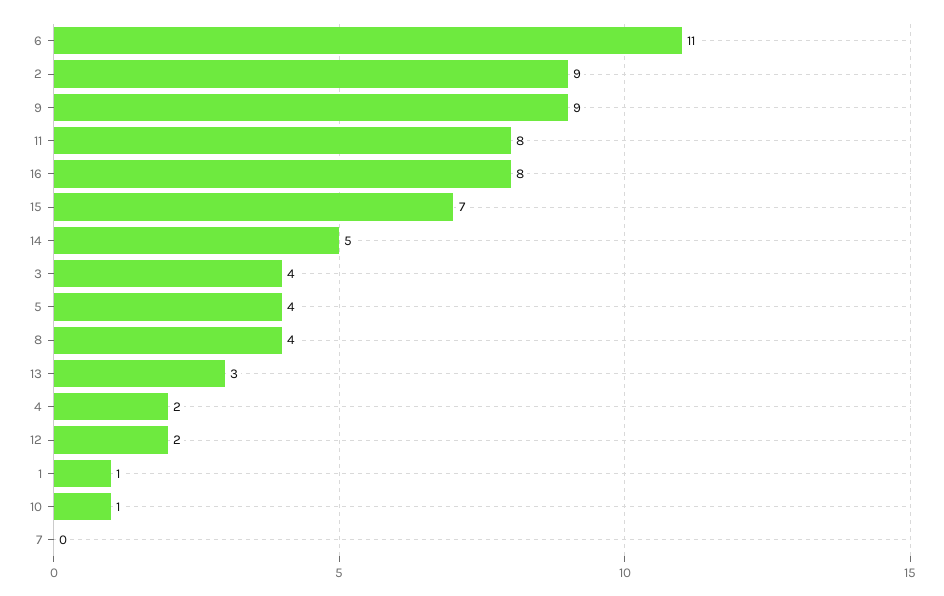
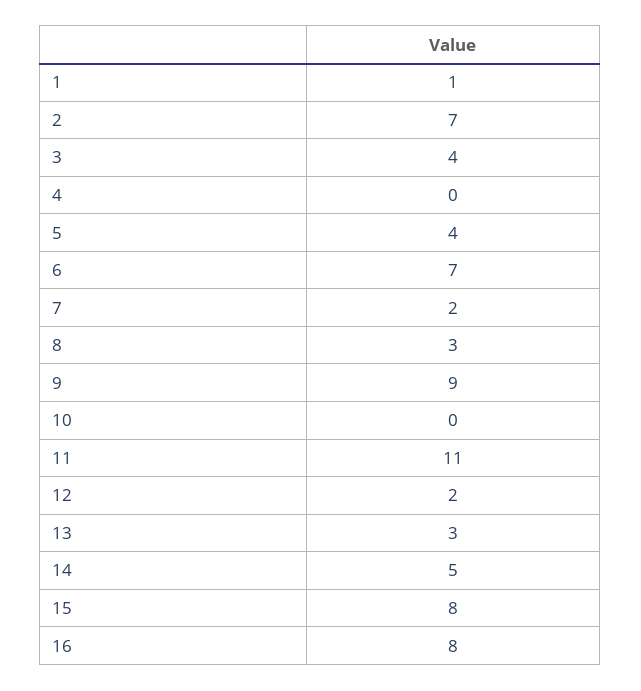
  {
-   "6": 11,
+   "6": 7,
-   "2": 9,
+   "2": 7,
    "9": 9,
-   "11": 8,
+   "11": 11,
    "16": 8,
-   "15": 7,
+   "15": 8,
    "14": 5,
    "3": 4,
    "5": 4,
-   "8": 4,
+   "8": 3,
    "13": 3,
-   "4": 2,
+   "4": 0,
    "12": 2,
    "1": 1,
-   "10": 1,
+   "10": 0,
-   "7": 0
+   "7": 2
  }

